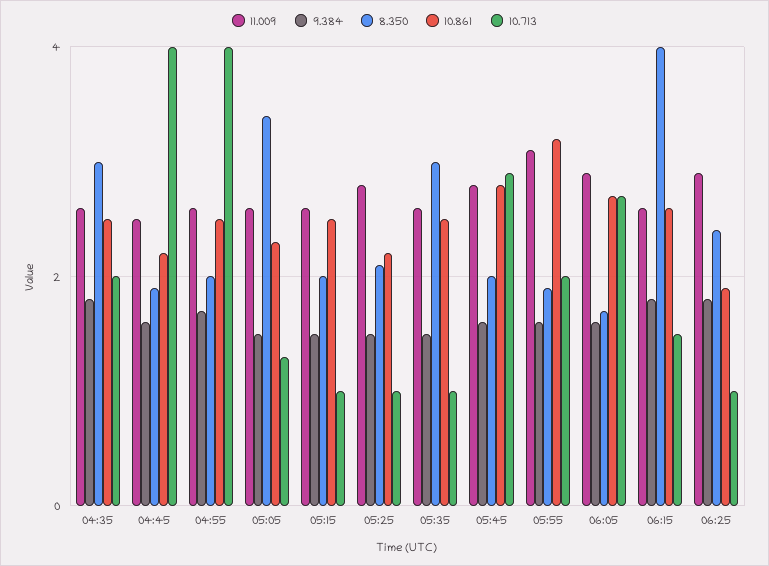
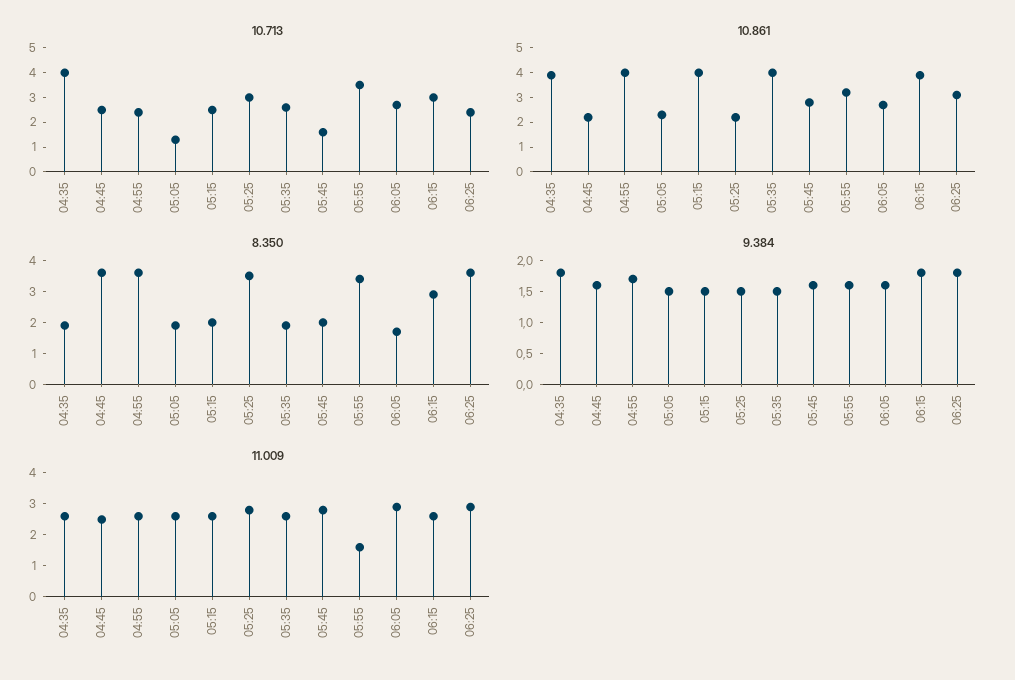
  {
    "11.009": {
      "04:35": 2.5,
      "04:45": 2.5,
      "04:55": 2.5,
      "05:05": 2.5,
      "05:15": 2.5,
      "05:25": 3,
      "05:35": 2.5,
      "05:45": 3,
-     "05:55": 3,
+     "05:55": 1.5,
      "06:05": 3,
      "06:15": 2.5,
      "06:25": 3
    },
    "9.384": {
      "04:35": 2,
      "04:45": 1.5,
      "04:55": 1.5,
      "05:05": 1.5,
      "05:15": 1.5,
      "05:25": 1.5,
      "05:35": 1.5,
      "05:45": 1.5,
      "05:55": 1.5,
      "06:05": 1.5,
      "06:15": 2,
      "06:25": 2
    },
    "8.350": {
-     "04:35": 3,
+     "04:35": 2,
-     "04:45": 2,
+     "04:45": 3.5,
-     "04:55": 2,
+     "04:55": 3.5,
-     "05:05": 3.5,
+     "05:05": 2,
      "05:15": 2,
-     "05:25": 2,
+     "05:25": 3.5,
-     "05:35": 3,
+     "05:35": 2,
      "05:45": 2,
-     "05:55": 2,
+     "05:55": 3.5,
      "06:05": 1.5,
-     "06:15": 4,
+     "06:15": 3,
-     "06:25": 2.5
+     "06:25": 3.5
    },
    "10.861": {
-     "04:35": 2.5,
+     "04:35": 4,
      "04:45": 2,
-     "04:55": 2.5,
+     "04:55": 4,
      "05:05": 2.5,
-     "05:15": 2.5,
+     "05:15": 4,
      "05:25": 2,
-     "05:35": 2.5,
+     "05:35": 4,
      "05:45": 3,
      "05:55": 3,
      "06:05": 2.5,
-     "06:15": 2.5,
+     "06:15": 4,
-     "06:25": 2
+     "06:25": 3
    },
    "10.713": {
-     "04:35": 2,
+     "04:35": 4,
-     "04:45": 4,
+     "04:45": 2.5,
-     "04:55": 4,
+     "04:55": 2.5,
      "05:05": 1.5,
-     "05:15": 1,
+     "05:15": 2.5,
-     "05:25": 1,
+     "05:25": 3,
-     "05:35": 1,
+     "05:35": 2.5,
-     "05:45": 3,
+     "05:45": 1.5,
-     "05:55": 2,
+     "05:55": 3.5,
      "06:05": 2.5,
-     "06:15": 1.5,
+     "06:15": 3,
-     "06:25": 1
+     "06:25": 2.5
    }
  }

